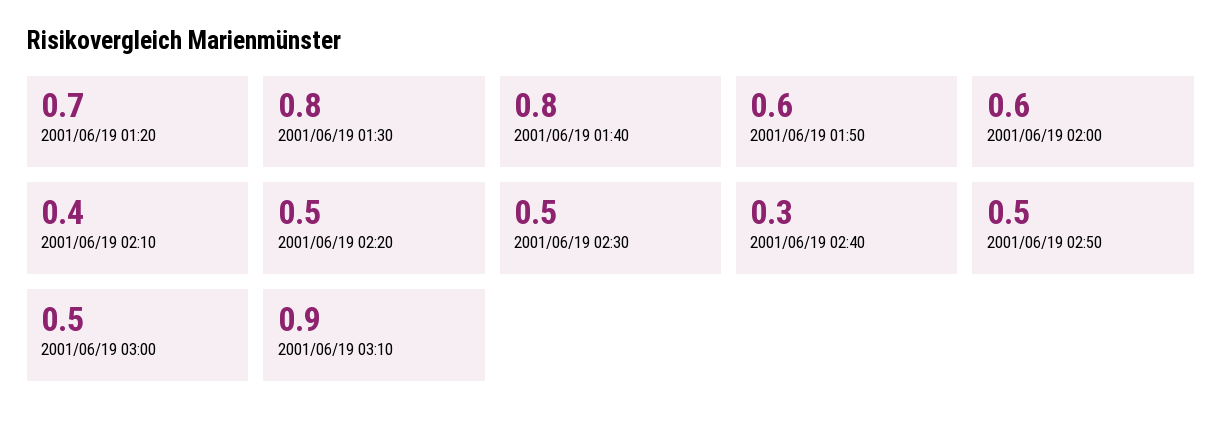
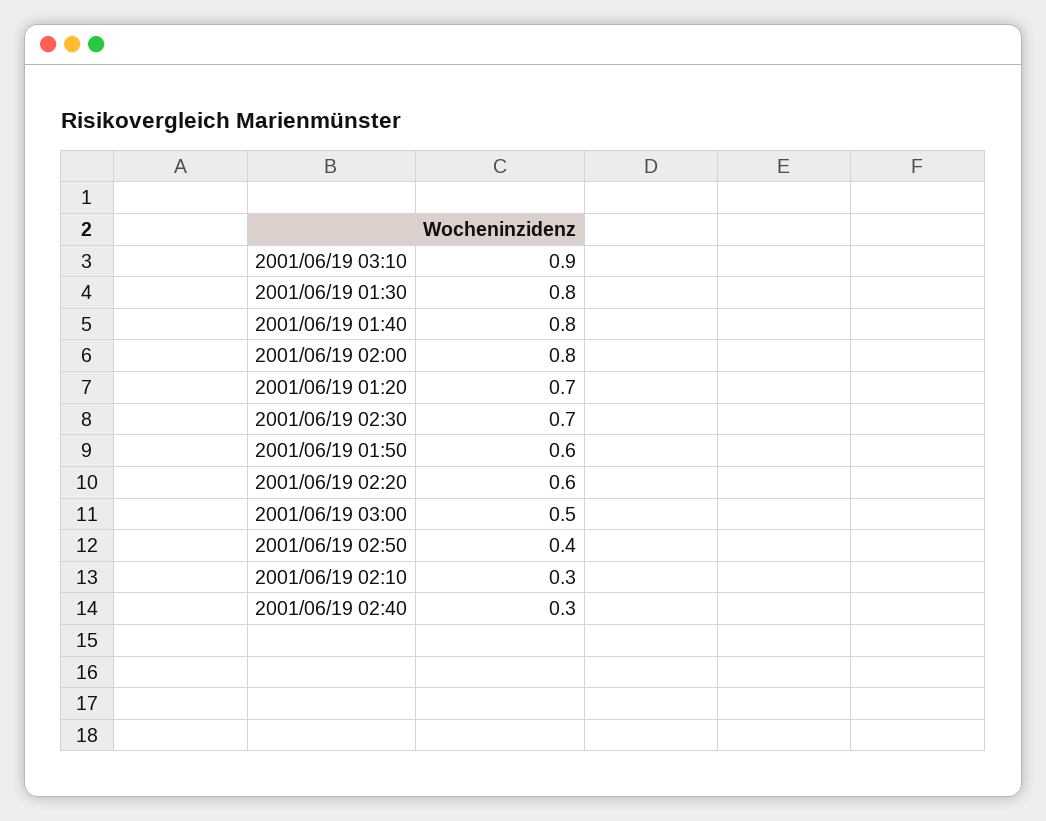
  {
    "2001/06/19 01:20": 0.7,
    "2001/06/19 01:30": 0.8,
    "2001/06/19 01:40": 0.8,
    "2001/06/19 01:50": 0.6,
-   "2001/06/19 02:00": 0.6,
+   "2001/06/19 02:00": 0.8,
-   "2001/06/19 02:10": 0.4,
+   "2001/06/19 02:10": 0.3,
-   "2001/06/19 02:20": 0.5,
+   "2001/06/19 02:20": 0.6,
-   "2001/06/19 02:30": 0.5,
+   "2001/06/19 02:30": 0.7,
    "2001/06/19 02:40": 0.3,
-   "2001/06/19 02:50": 0.5,
+   "2001/06/19 02:50": 0.4,
    "2001/06/19 03:00": 0.5,
    "2001/06/19 03:10": 0.9
  }

